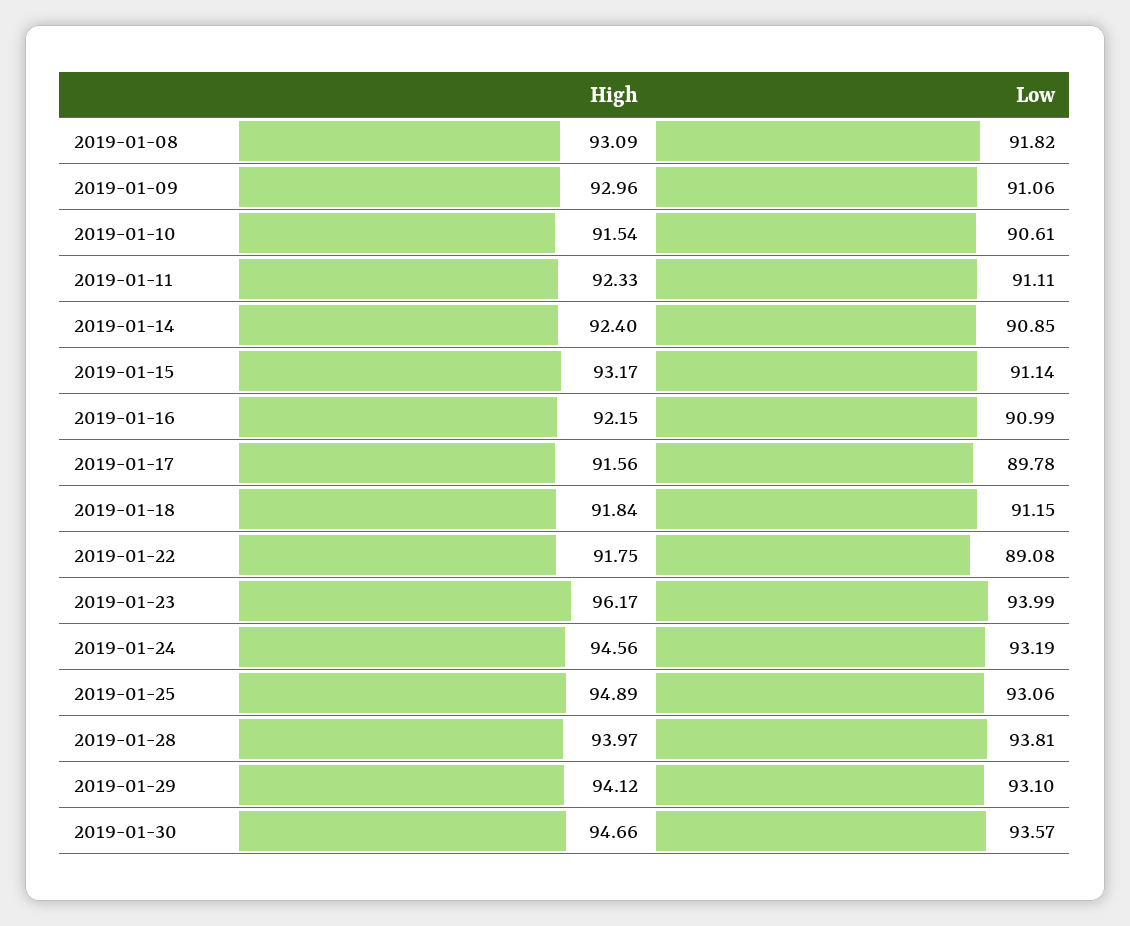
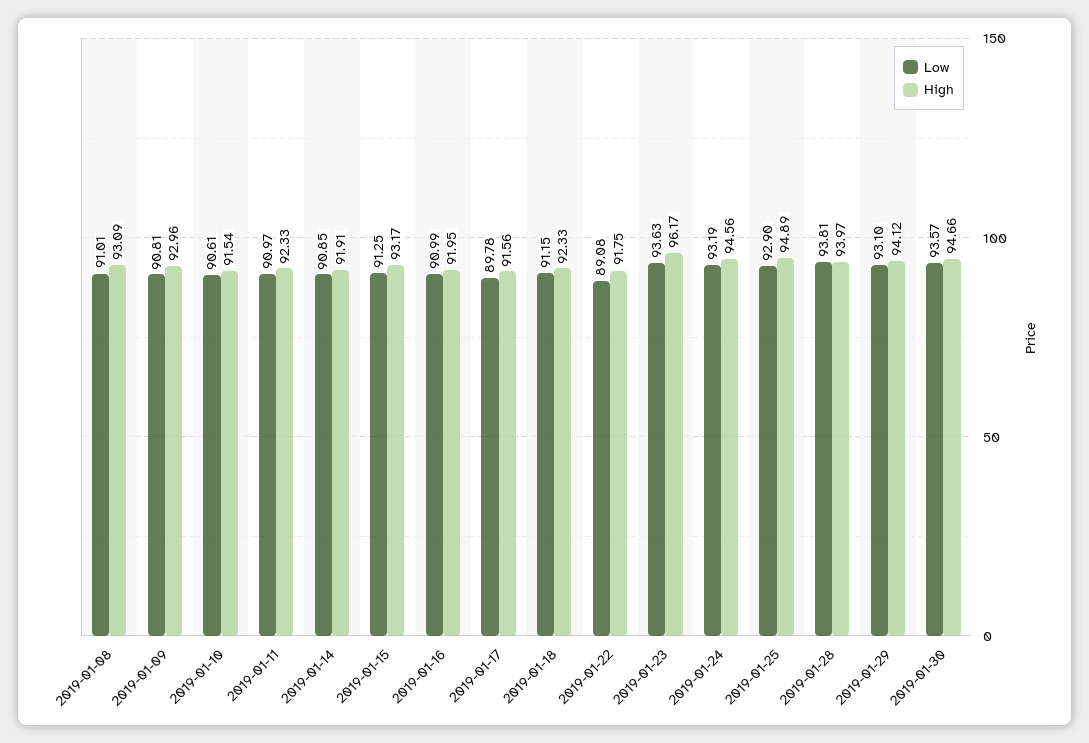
  {
    "High": {
      "2019-01-08": 93.09,
      "2019-01-09": 92.96,
      "2019-01-10": 91.54,
      "2019-01-11": 92.33,
-     "2019-01-14": 92.4,
+     "2019-01-14": 91.91,
      "2019-01-15": 93.17,
-     "2019-01-16": 92.15,
+     "2019-01-16": 91.95,
      "2019-01-17": 91.56,
-     "2019-01-18": 91.84,
+     "2019-01-18": 92.33,
      "2019-01-22": 91.75,
      "2019-01-23": 96.17,
      "2019-01-24": 94.56,
      "2019-01-25": 94.89,
      "2019-01-28": 93.97,
      "2019-01-29": 94.12,
      "2019-01-30": 94.66
    },
    "Low": {
-     "2019-01-08": 91.82,
+     "2019-01-08": 91.01,
-     "2019-01-09": 91.06,
+     "2019-01-09": 90.81,
      "2019-01-10": 90.61,
-     "2019-01-11": 91.11,
+     "2019-01-11": 90.97,
      "2019-01-14": 90.85,
-     "2019-01-15": 91.14,
+     "2019-01-15": 91.25,
      "2019-01-16": 90.99,
      "2019-01-17": 89.78,
      "2019-01-18": 91.15,
      "2019-01-22": 89.08,
-     "2019-01-23": 93.99,
+     "2019-01-23": 93.63,
      "2019-01-24": 93.19,
-     "2019-01-25": 93.06,
+     "2019-01-25": 92.9,
      "2019-01-28": 93.81,
      "2019-01-29": 93.1,
      "2019-01-30": 93.57
    }
  }

